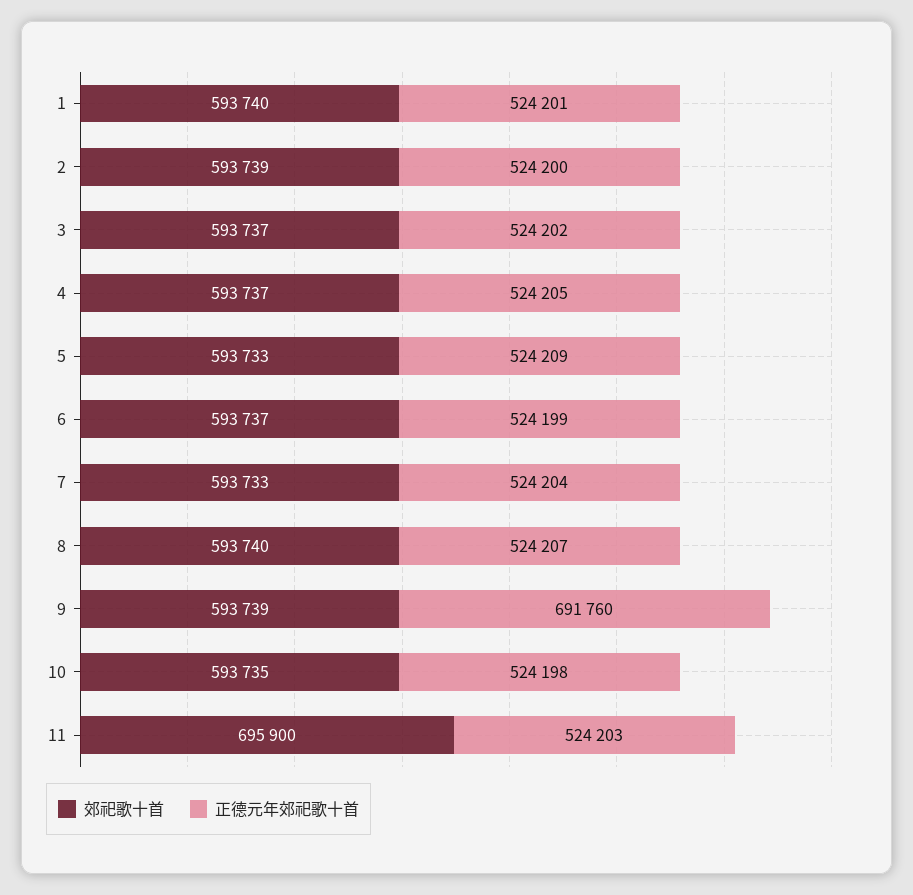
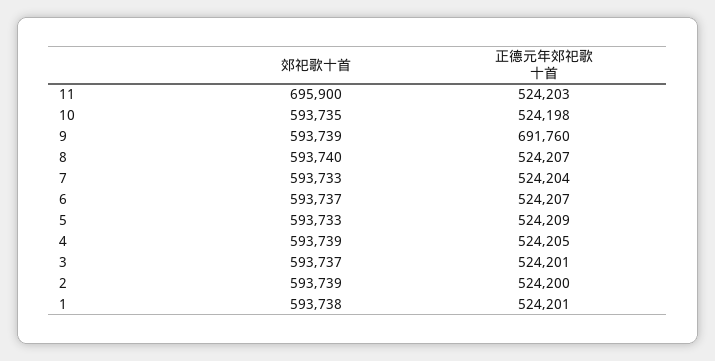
  {
    "郊祀歌十首": {
-     "1": 593740,
+     "1": 593738,
      "2": 593739,
      "3": 593737,
-     "4": 593737,
+     "4": 593739,
      "5": 593733,
      "6": 593737,
      "7": 593733,
      "8": 593740,
      "9": 593739,
      "10": 593735,
      "11": 695900
    },
    "正德元年郊祀歌十首": {
      "1": 524201,
      "2": 524200,
-     "3": 524202,
+     "3": 524201,
      "4": 524205,
      "5": 524209,
-     "6": 524199,
+     "6": 524207,
      "7": 524204,
      "8": 524207,
      "9": 691760,
      "10": 524198,
      "11": 524203
    }
  }

